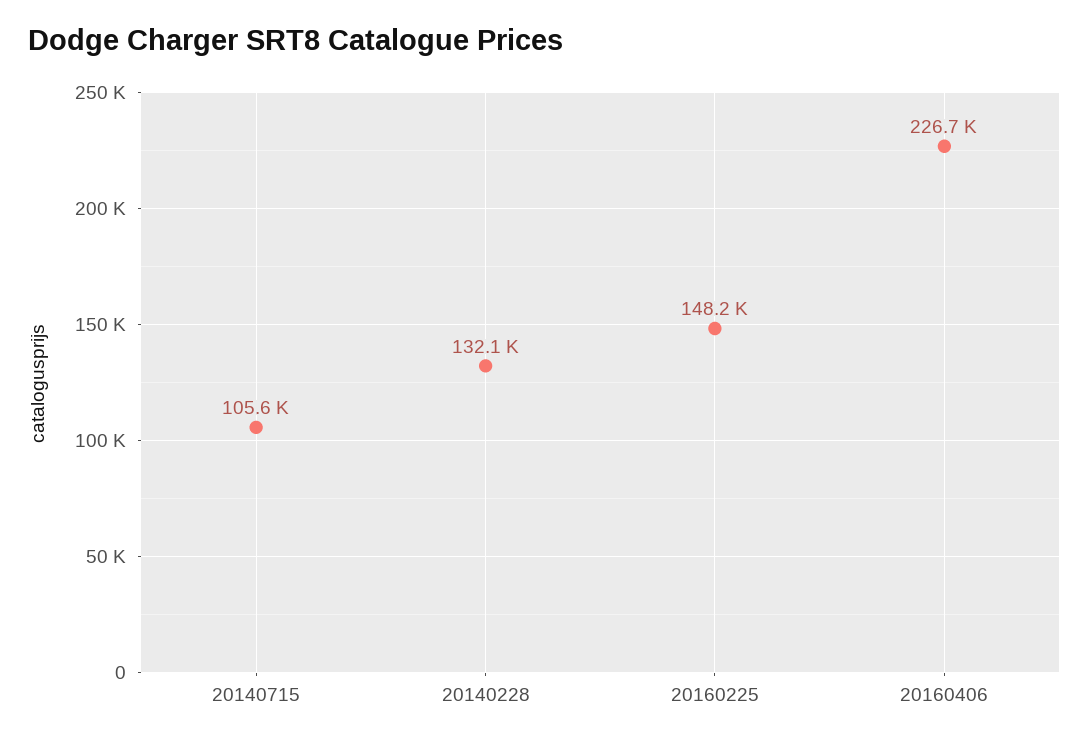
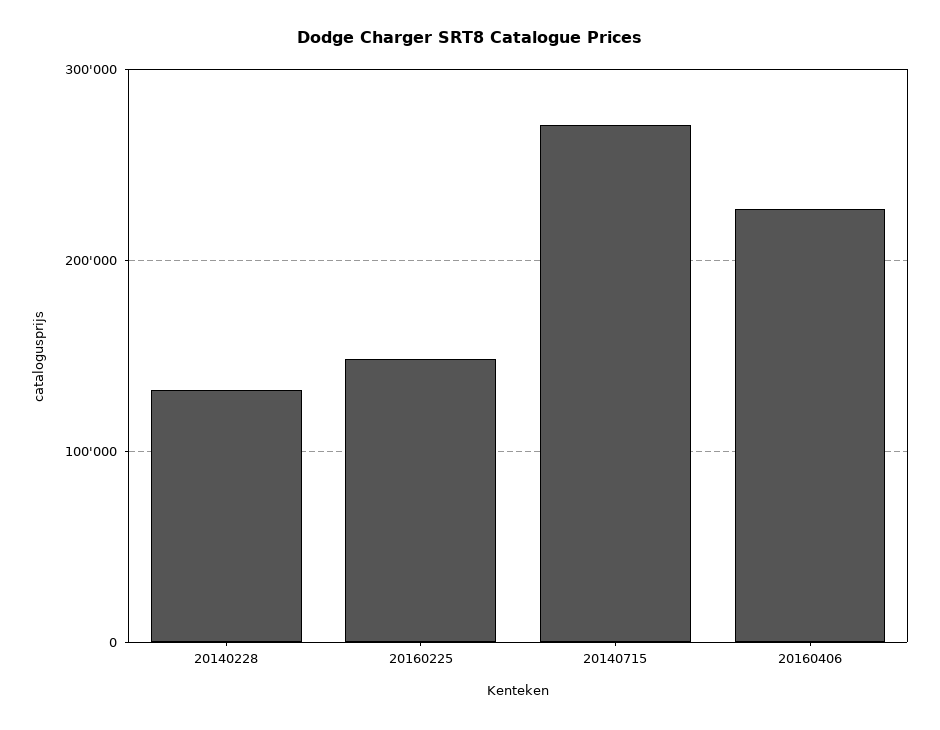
  {
-   "20140715": 105600,
+   "20140715": 270000,
    "20140228": 132100,
    "20160225": 148200,
    "20160406": 226700
  }

